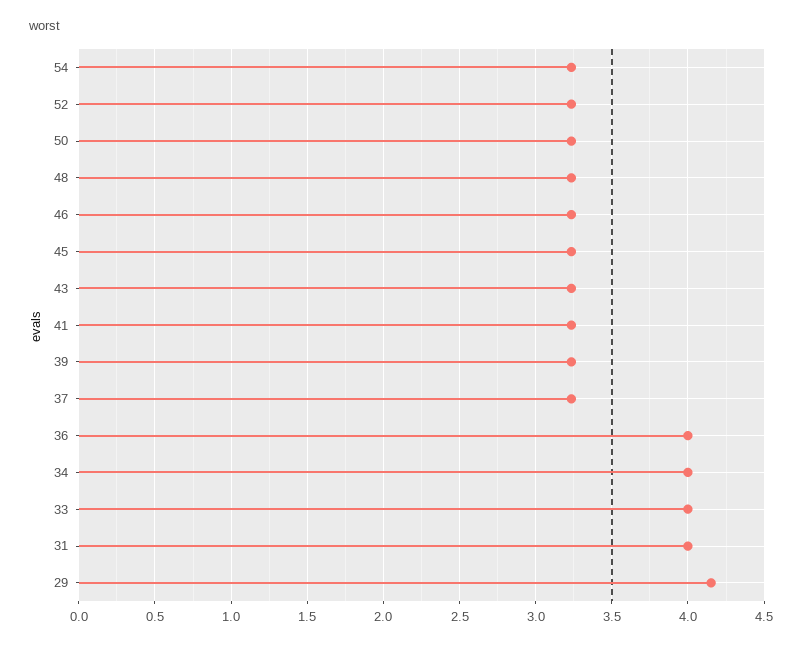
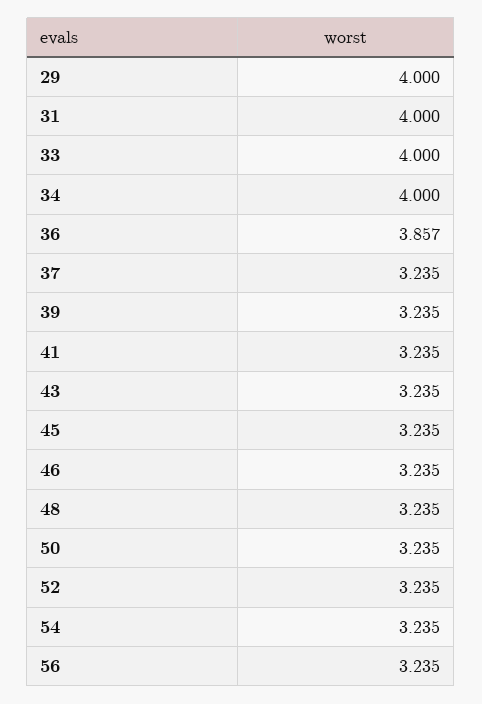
  {
    "54": 3.235,
    "52": 3.235,
    "50": 3.235,
    "48": 3.235,
    "46": 3.235,
    "45": 3.235,
    "43": 3.235,
    "41": 3.235,
    "39": 3.235,
    "37": 3.235,
-   "36": 4,
+   "36": 3.857,
    "34": 4,
    "33": 4,
    "31": 4,
-   "29": 4.15
+   "29": 4,
+   "56": 3.235
  }

